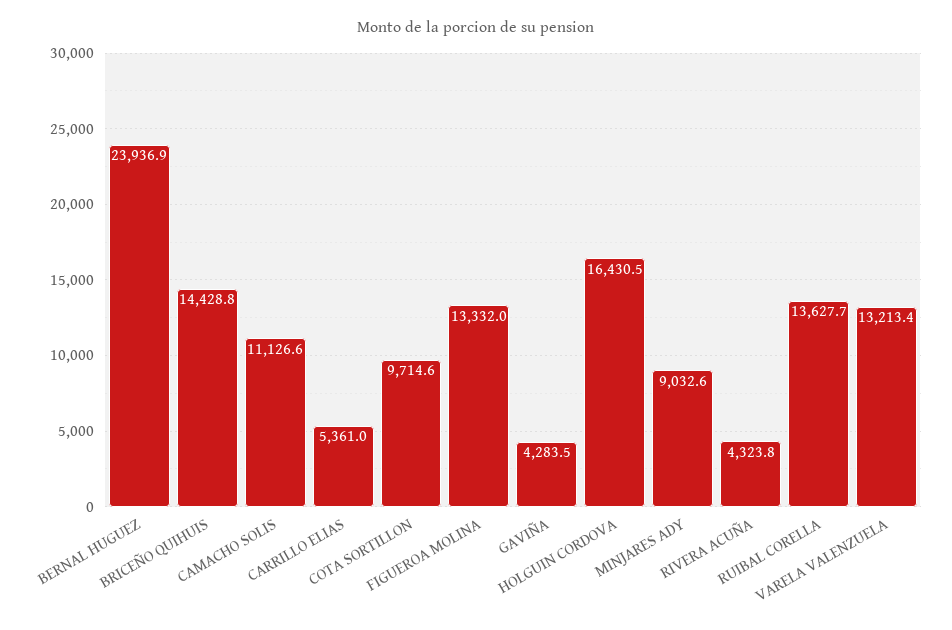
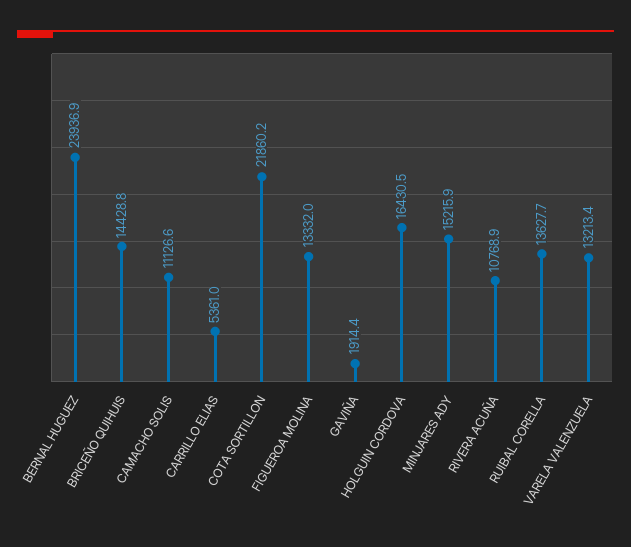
  {
    "BERNAL HUGUEZ": 23936.9,
    "BRICEÑO QUIHUIS": 14428.8,
    "CAMACHO SOLIS": 11126.6,
    "CARRILLO ELIAS": 5361,
-   "COTA SORTILLON": 9714.6,
+   "COTA SORTILLON": 21860.2,
    "FIGUEROA MOLINA": 13332,
-   "GAVIÑA": 4283.5,
+   "GAVIÑA": 1914.4,
    "HOLGUIN CORDOVA": 16430.5,
-   "MINJARES ADY": 9032.6,
+   "MINJARES ADY": 15215.9,
-   "RIVERA ACUÑA": 4323.8,
+   "RIVERA ACUÑA": 10768.9,
    "RUIBAL CORELLA": 13627.7,
    "VARELA VALENZUELA": 13213.4
  }

